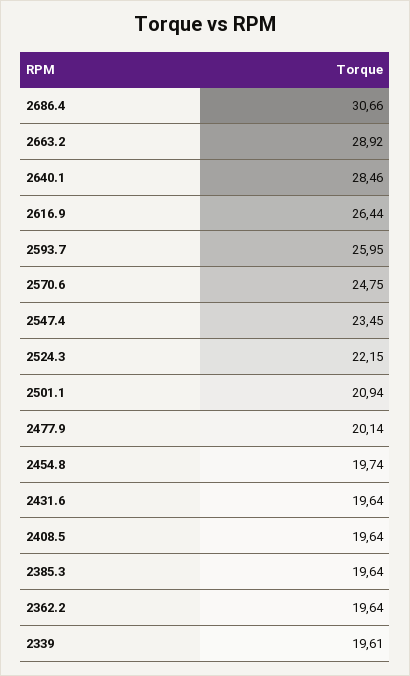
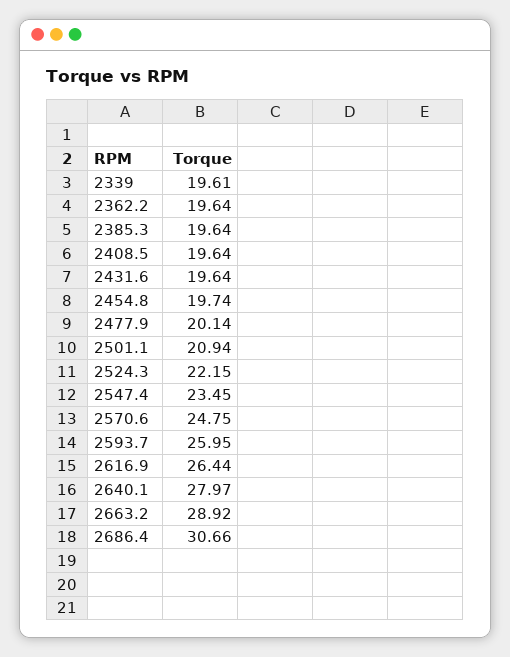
  {
    "2686.4": 30.66,
    "2663.2": 28.92,
-   "2640.1": 28.46,
+   "2640.1": 27.97,
    "2616.9": 26.44,
    "2593.7": 25.95,
    "2570.6": 24.75,
    "2547.4": 23.45,
    "2524.3": 22.15,
    "2501.1": 20.94,
    "2477.9": 20.14,
    "2454.8": 19.74,
    "2431.6": 19.64,
    "2408.5": 19.64,
    "2385.3": 19.64,
    "2362.2": 19.64,
    "2339": 19.61
  }

